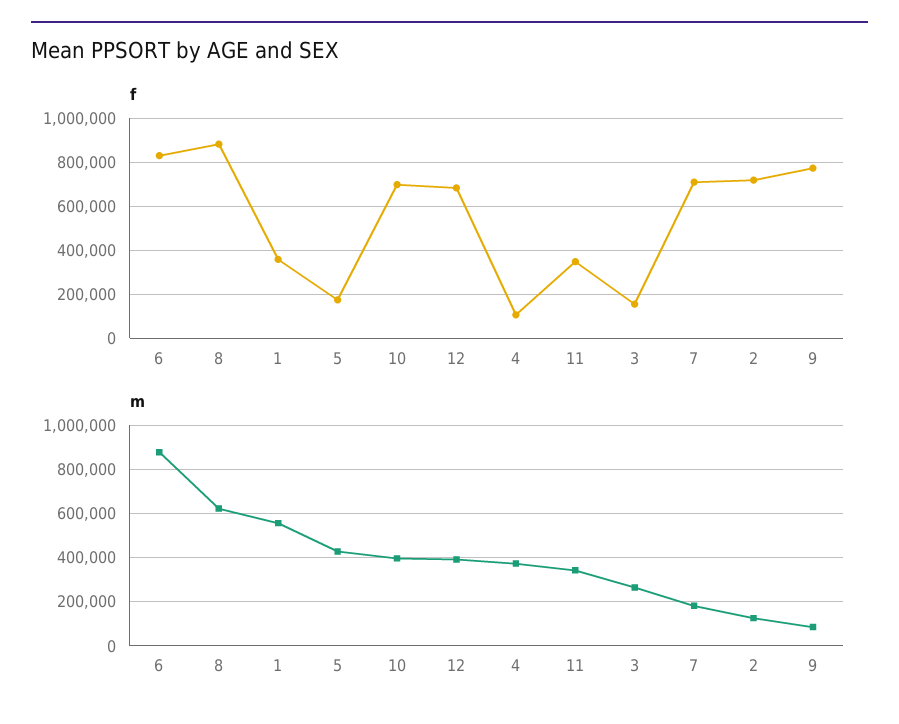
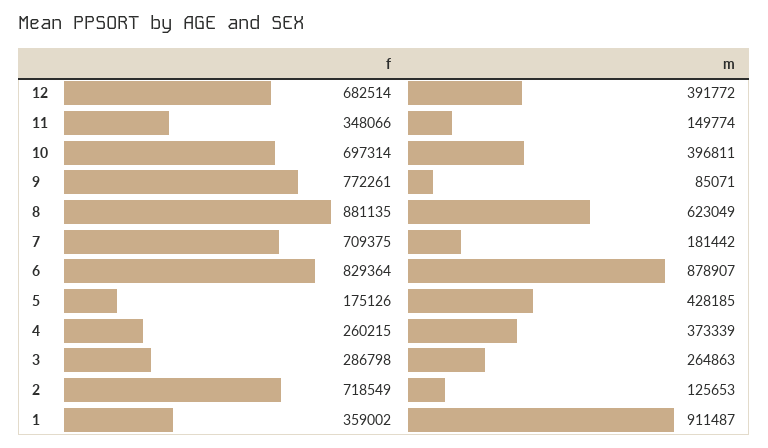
  {
    "f": {
      "6": 829364,
      "8": 881135,
      "1": 359002,
      "5": 175126,
      "10": 697314,
      "12": 682514,
-     "4": 100000,
+     "4": 260215,
      "11": 348066,
-     "3": 150000,
+     "3": 286798,
      "7": 709375,
      "2": 718549,
      "9": 772261
    },
    "m": {
      "6": 878907,
      "8": 623049,
-     "1": 550000,
+     "1": 911487,
      "5": 428185,
      "10": 396811,
      "12": 391772,
      "4": 373339,
-     "11": 350000,
+     "11": 149774,
      "3": 264863,
      "7": 181442,
      "2": 125653,
      "9": 85071
    }
  }

